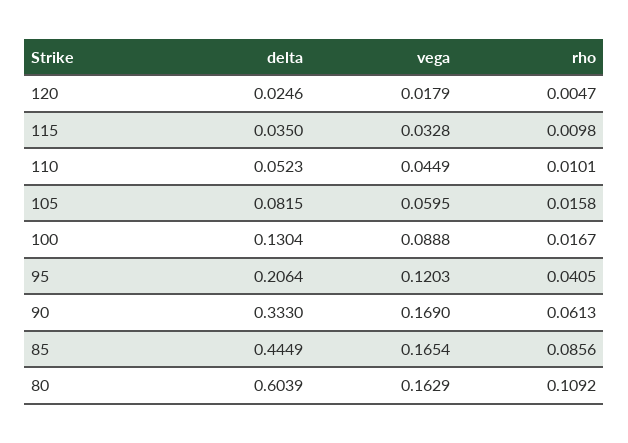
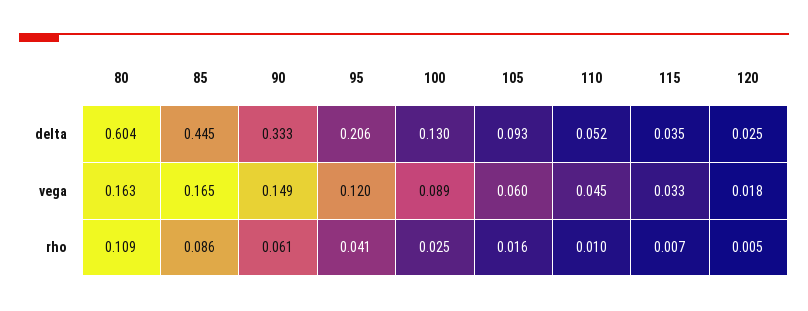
  {
    "delta": {
      "120": 0.0246,
      "115": 0.035,
      "110": 0.0523,
-     "105": 0.0815,
+     "105": 0.093,
      "100": 0.1304,
      "95": 0.2064,
      "90": 0.333,
      "85": 0.4449,
      "80": 0.6039
    },
    "vega": {
      "120": 0.0179,
      "115": 0.0328,
      "110": 0.0449,
      "105": 0.0595,
      "100": 0.0888,
      "95": 0.1203,
-     "90": 0.169,
+     "90": 0.149,
      "85": 0.1654,
      "80": 0.1629
    },
    "rho": {
      "120": 0.0047,
-     "115": 0.0098,
+     "115": 0.007,
      "110": 0.0101,
      "105": 0.0158,
-     "100": 0.0167,
+     "100": 0.025,
      "95": 0.0405,
      "90": 0.0613,
      "85": 0.0856,
      "80": 0.1092
    }
  }

